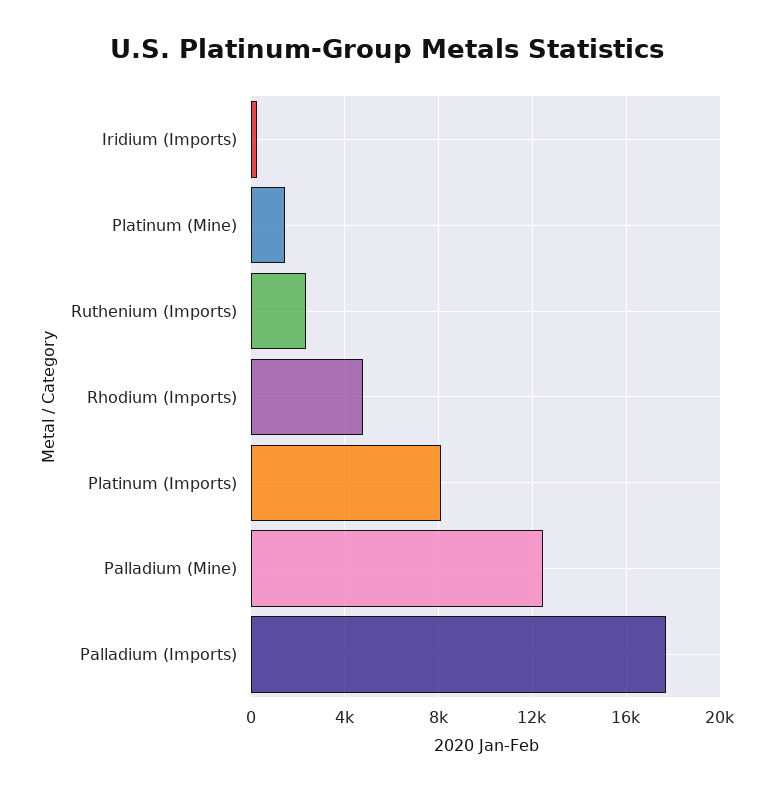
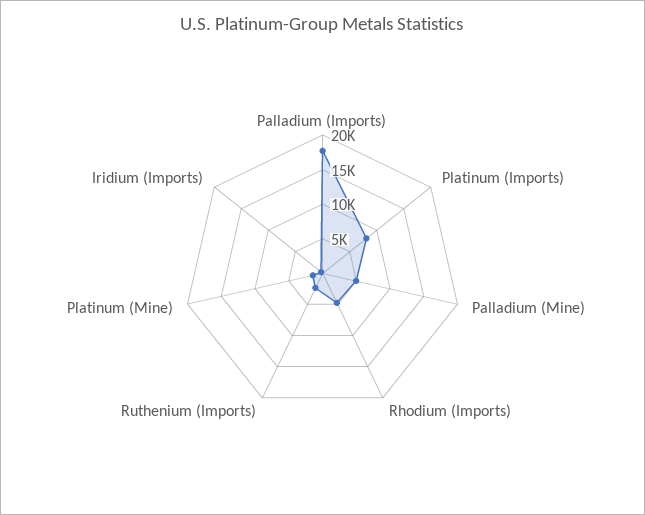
  {
    "Iridium (Imports)": 0,
    "Platinum (Mine)": 1500,
    "Ruthenium (Imports)": 2500,
    "Rhodium (Imports)": 5000,
    "Platinum (Imports)": 8000,
-   "Palladium (Mine)": 12500,
+   "Palladium (Mine)": 5000,
    "Palladium (Imports)": 17500
  }

